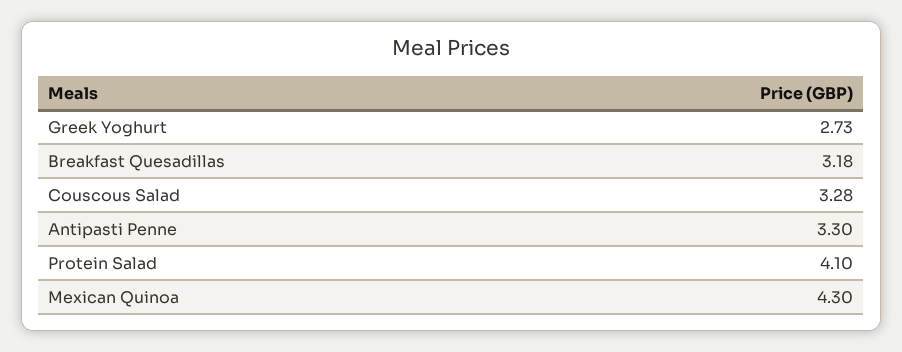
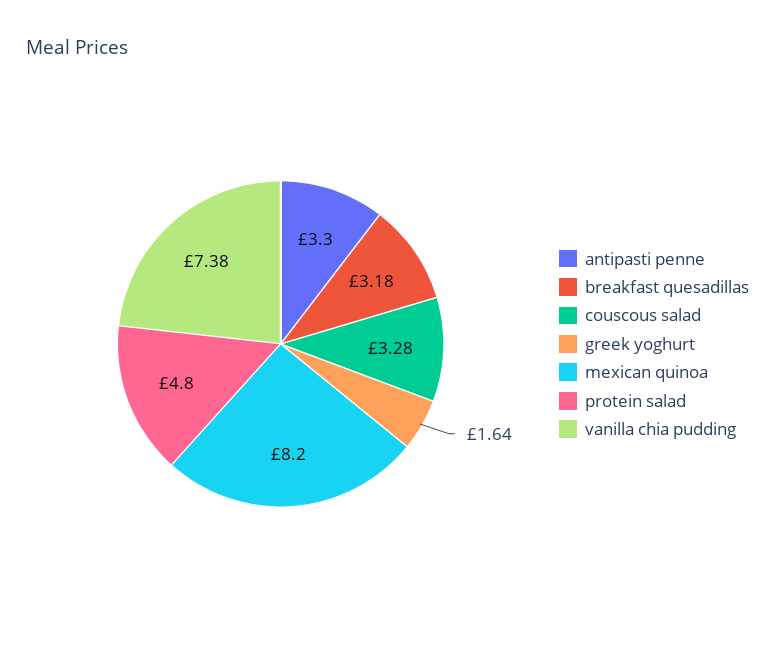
  {
-   "Greek Yoghurt": 2.73,
+   "Greek Yoghurt": 1.64,
    "Breakfast Quesadillas": 3.18,
    "Couscous Salad": 3.28,
    "Antipasti Penne": 3.3,
-   "Protein Salad": 4.1,
+   "Protein Salad": 4.8,
-   "Mexican Quinoa": 4.3
+   "Mexican Quinoa": 8.2,
+   "vanilla chia pudding": 7.38
  }

